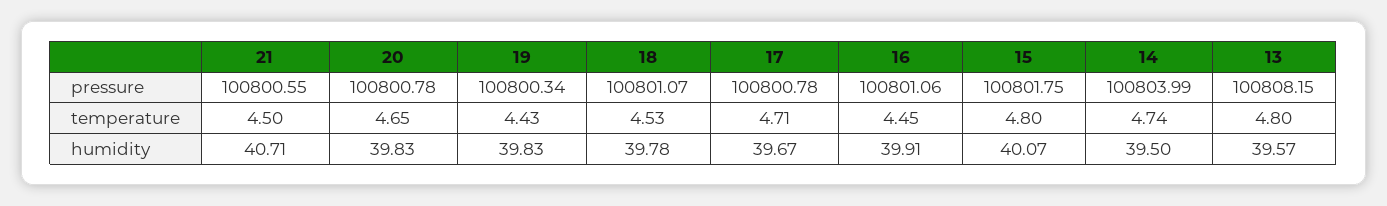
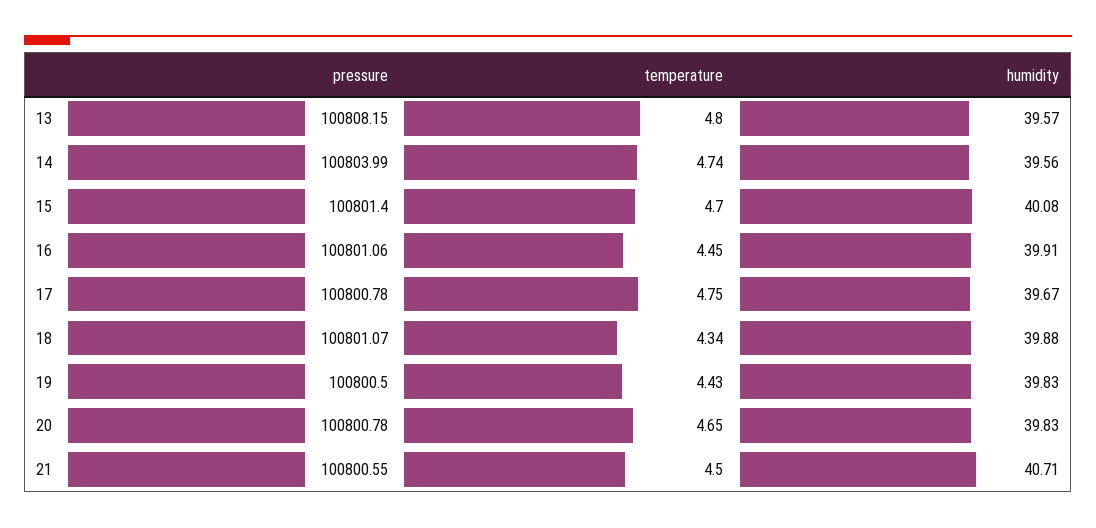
  {
    "21": {
      "pressure": 100800.55,
      "temperature": 4.5,
      "humidity": 40.71
    },
    "20": {
      "pressure": 100800.78,
      "temperature": 4.65,
      "humidity": 39.83
    },
    "19": {
-     "pressure": 100800.34,
+     "pressure": 100800.5,
      "temperature": 4.43,
      "humidity": 39.83
    },
    "18": {
      "pressure": 100801.07,
-     "temperature": 4.53,
+     "temperature": 4.34,
-     "humidity": 39.78
+     "humidity": 39.88
    },
    "17": {
      "pressure": 100800.78,
-     "temperature": 4.71,
+     "temperature": 4.75,
      "humidity": 39.67
    },
    "16": {
      "pressure": 100801.06,
      "temperature": 4.45,
      "humidity": 39.91
    },
    "15": {
-     "pressure": 100801.75,
+     "pressure": 100801.4,
-     "temperature": 4.8,
+     "temperature": 4.7,
-     "humidity": 40.07
+     "humidity": 40.08
    },
    "14": {
      "pressure": 100803.99,
      "temperature": 4.74,
-     "humidity": 39.5
+     "humidity": 39.56
    },
    "13": {
      "pressure": 100808.15,
      "temperature": 4.8,
      "humidity": 39.57
    }
  }

